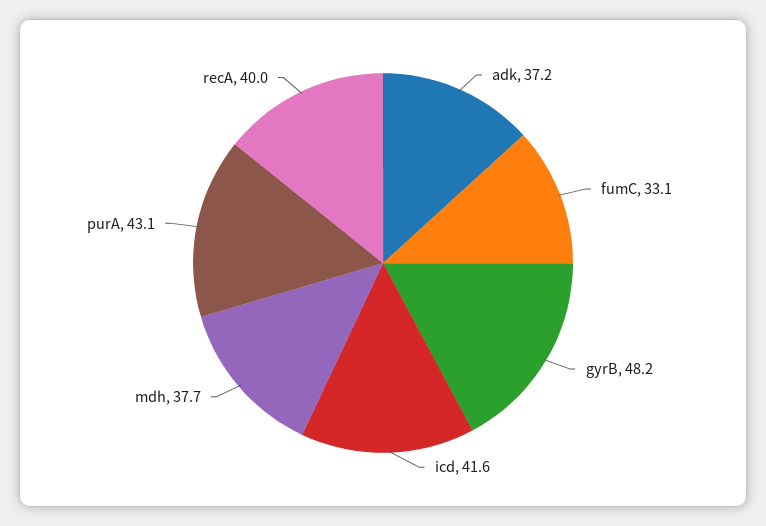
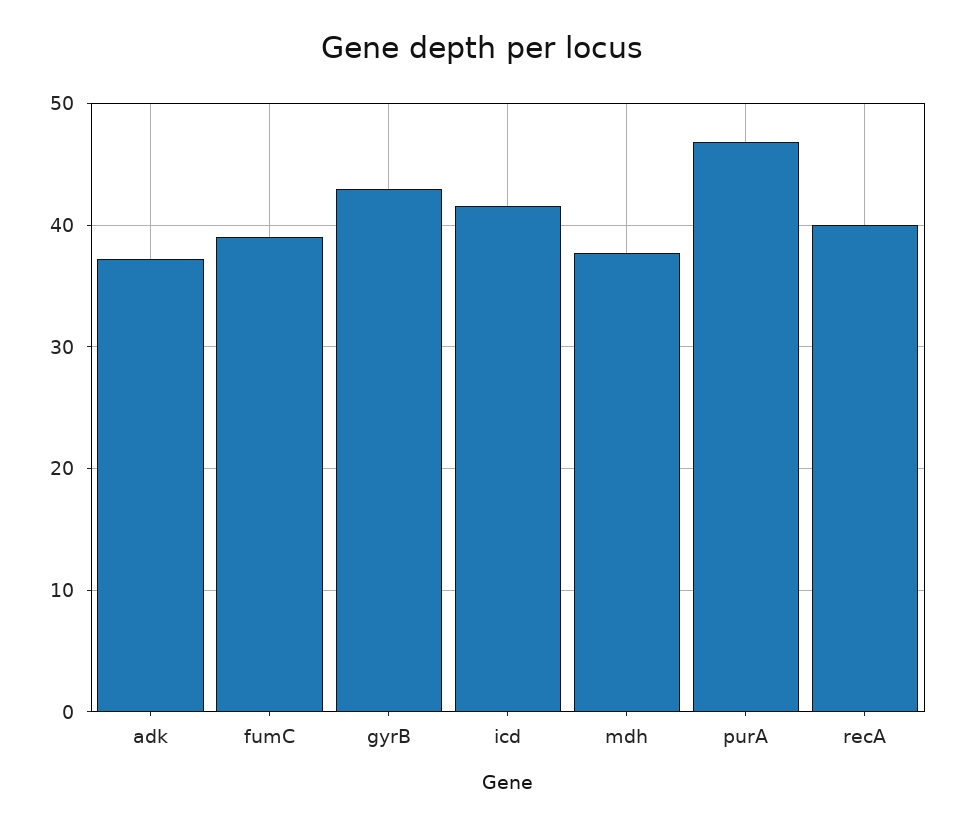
  {
    "adk": 37.2,
-   "fumC": 33.1,
+   "fumC": 39,
-   "gyrB": 48.2,
+   "gyrB": 43,
    "icd": 41.6,
    "mdh": 37.7,
-   "purA": 43.1,
+   "purA": 47,
    "recA": 40
  }

